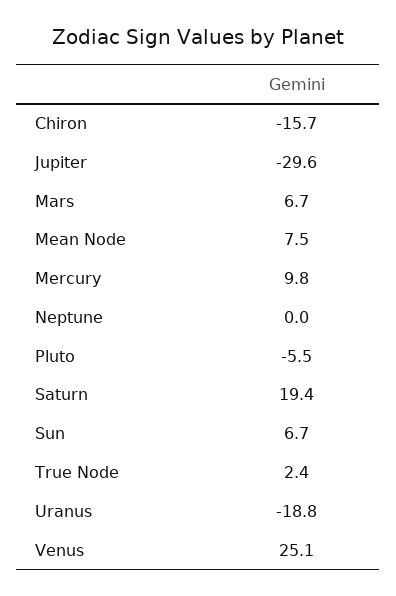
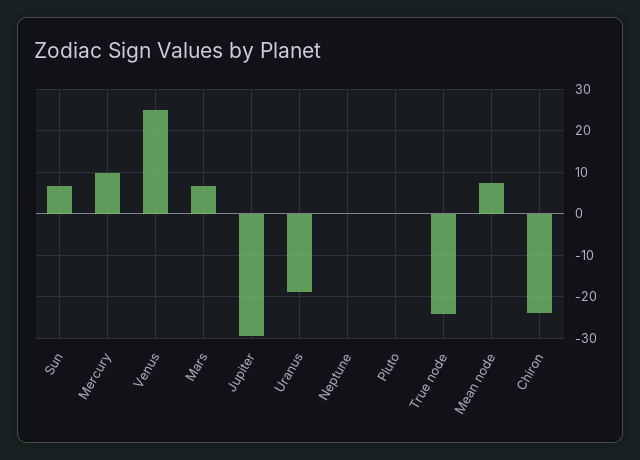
  {
-   "Chiron": -15.7,
+   "Chiron": -24,
    "Jupiter": -29.6,
    "Mars": 6.7,
    "Mean Node": 7.5,
    "Mercury": 9.8,
    "Neptune": 0,
-   "Pluto": -5.5,
+   "Pluto": 0,
-   "Saturn": 19.4,
    "Sun": 6.7,
-   "True Node": 2.4,
+   "True Node": -24,
    "Uranus": -18.8,
    "Venus": 25.1
  }

